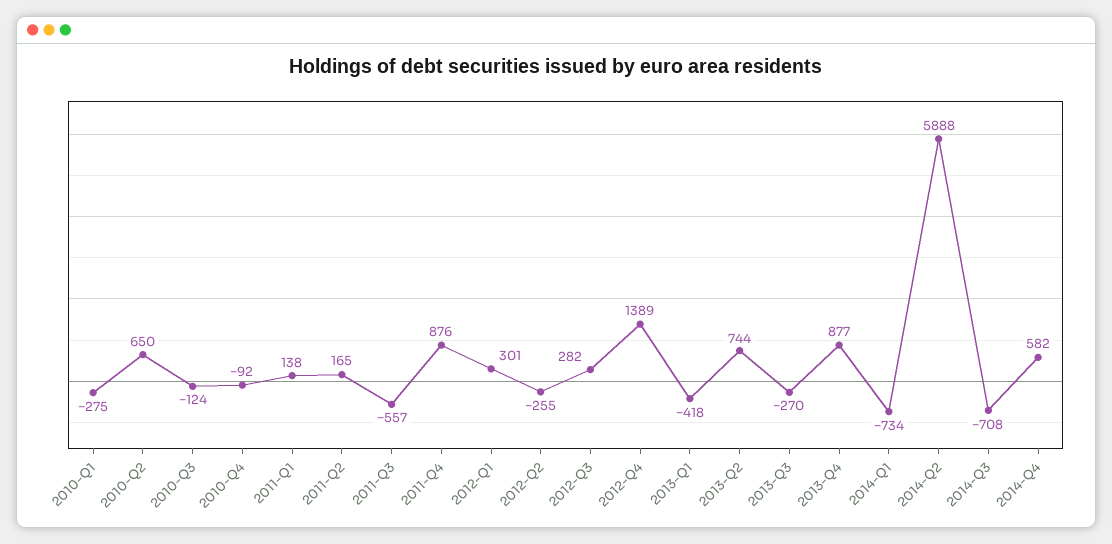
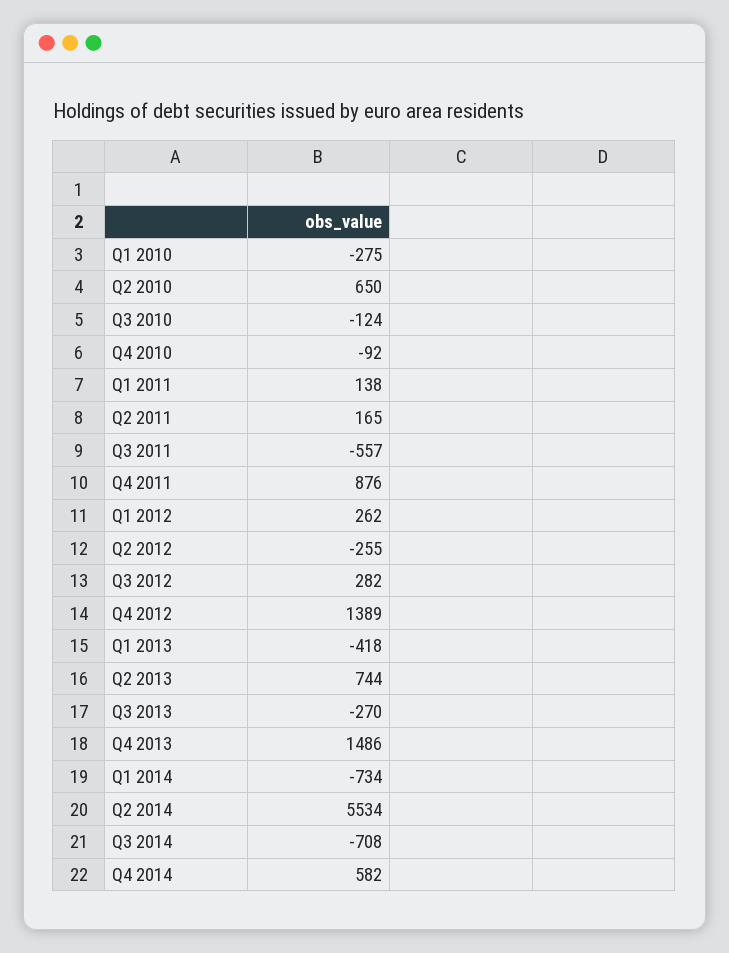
  {
    "2010-Q1": -275,
    "2010-Q2": 650,
    "2010-Q3": -124,
    "2010-Q4": -92,
    "2011-Q1": 138,
    "2011-Q2": 165,
    "2011-Q3": -557,
    "2011-Q4": 876,
-   "2012-Q1": 301,
+   "2012-Q1": 262,
    "2012-Q2": -255,
    "2012-Q3": 282,
    "2012-Q4": 1389,
    "2013-Q1": -418,
    "2013-Q2": 744,
    "2013-Q3": -270,
-   "2013-Q4": 877,
+   "2013-Q4": 1486,
    "2014-Q1": -734,
-   "2014-Q2": 5888,
+   "2014-Q2": 5534,
    "2014-Q3": -708,
    "2014-Q4": 582
  }

